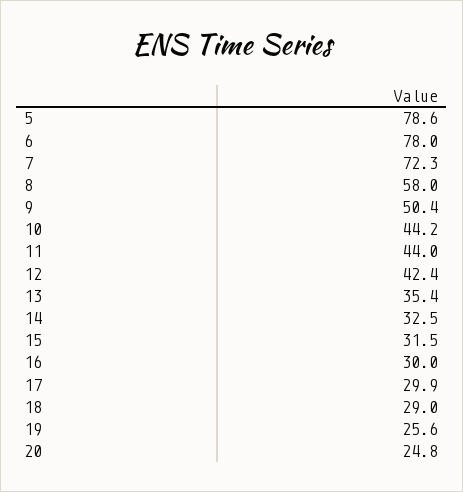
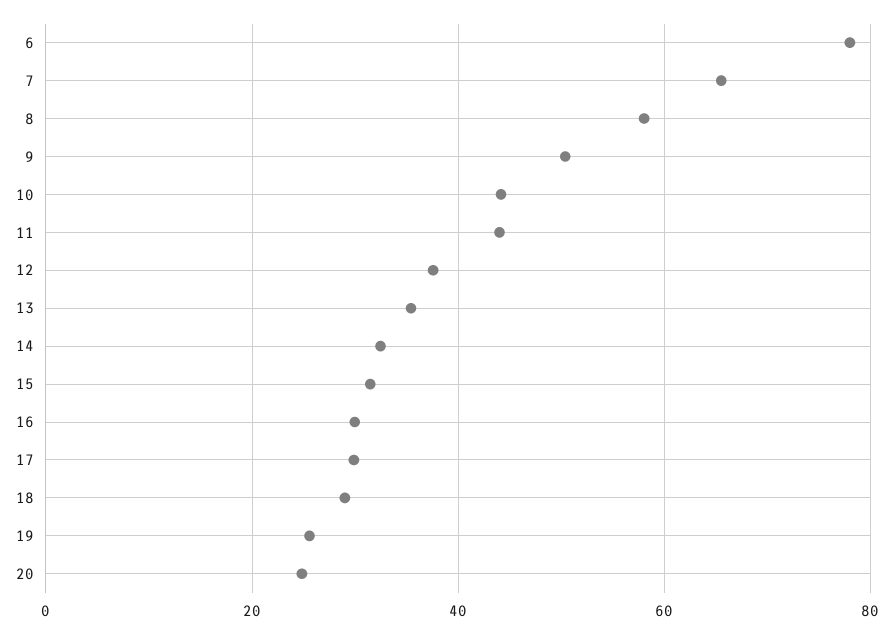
  {
-   "5": 78.6,
    "6": 78,
-   "7": 72.3,
+   "7": 66,
    "8": 58,
    "9": 50.4,
    "10": 44.2,
    "11": 44,
-   "12": 42.4,
+   "12": 38,
    "13": 35.4,
    "14": 32.5,
    "15": 31.5,
    "16": 30,
    "17": 29.9,
    "18": 29,
    "19": 25.6,
    "20": 24.8
  }

